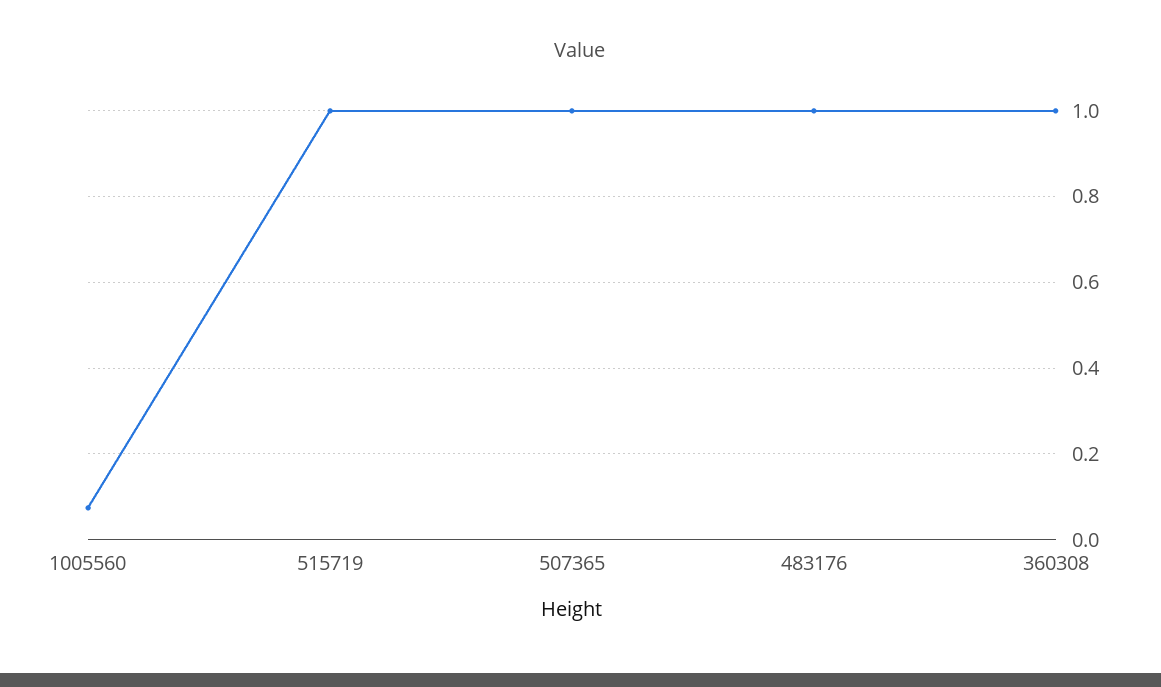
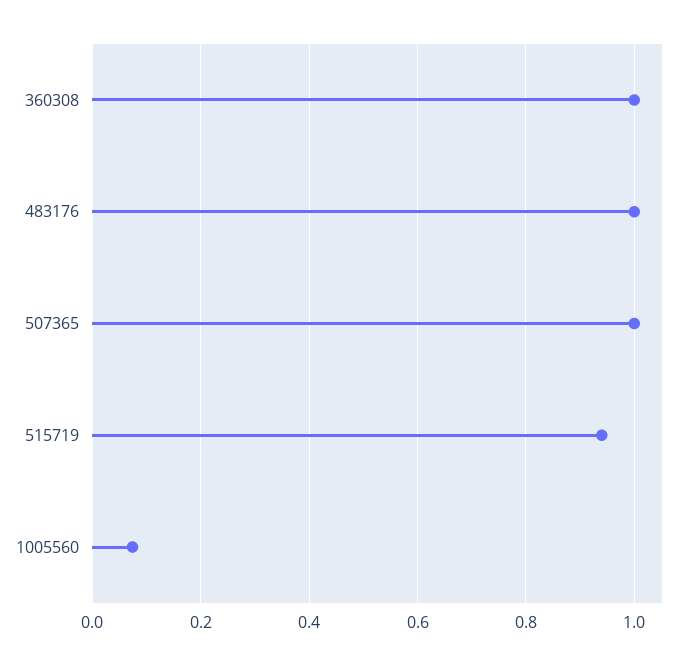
  {
    "1005560": 0.08,
-   "515719": 1,
+   "515719": 0.94,
    "507365": 1,
    "483176": 1,
    "360308": 1
  }

